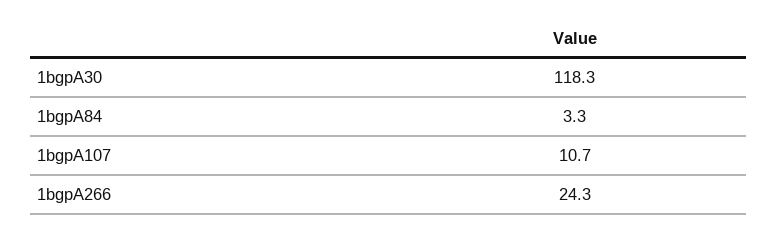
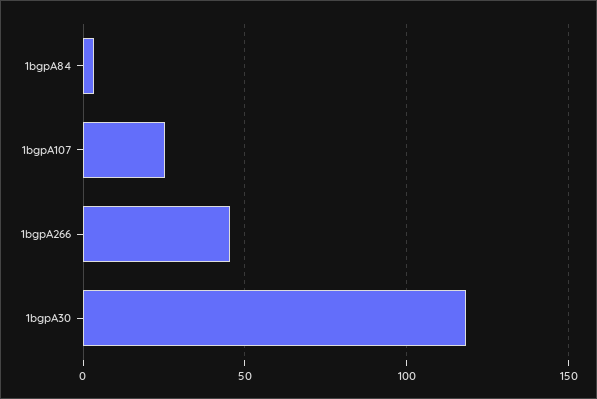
  {
    "1bgpA30": 118.3,
    "1bgpA84": 3.3,
-   "1bgpA107": 10.7,
+   "1bgpA107": 25,
-   "1bgpA266": 24.3
+   "1bgpA266": 45
  }

